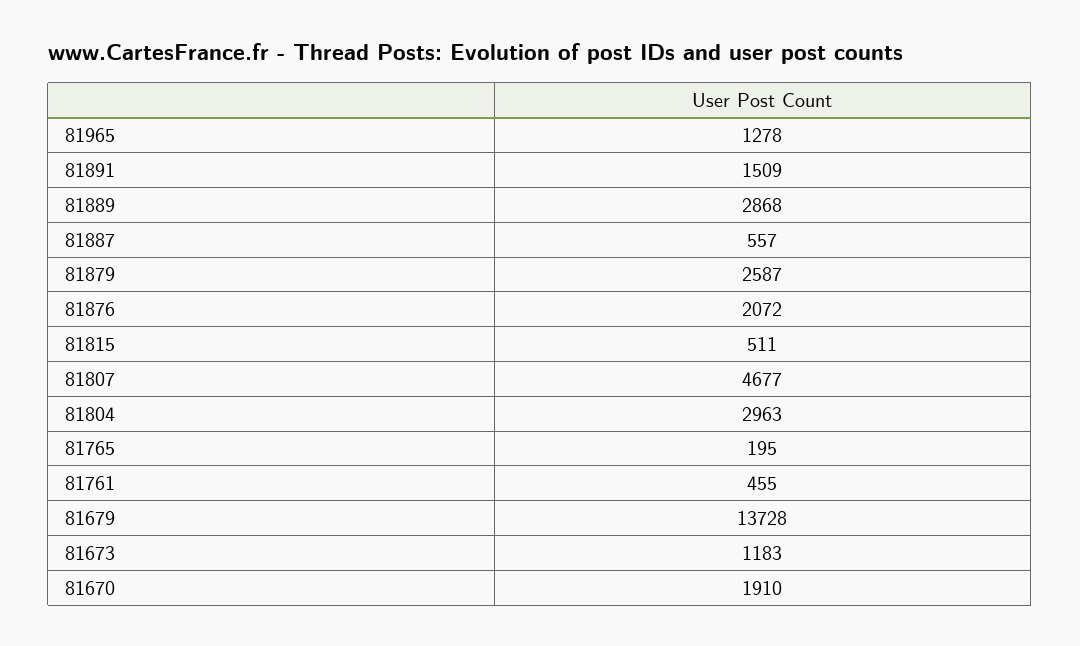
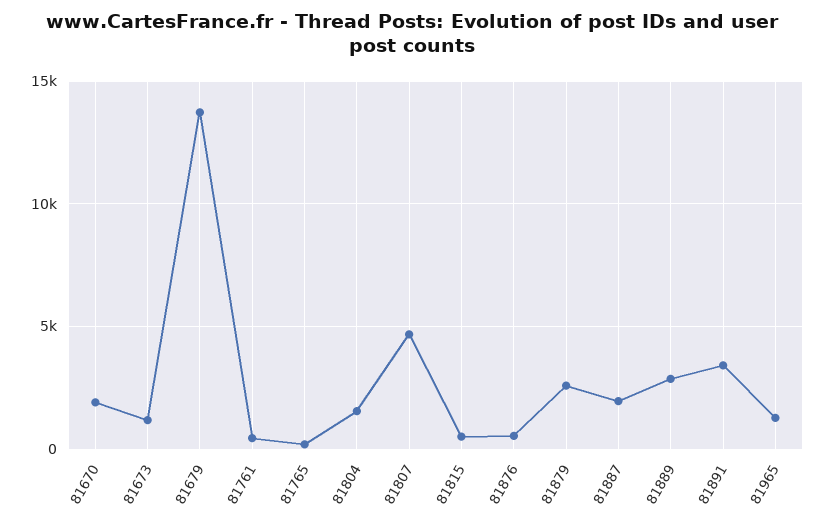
  {
    "81965": 1278,
-   "81891": 1509,
+   "81891": 3500,
    "81889": 2868,
-   "81887": 557,
+   "81887": 2000,
    "81879": 2587,
-   "81876": 2072,
+   "81876": 500,
    "81815": 511,
    "81807": 4677,
-   "81804": 2963,
+   "81804": 1500,
    "81765": 195,
    "81761": 455,
    "81679": 13728,
    "81673": 1183,
    "81670": 1910
  }

